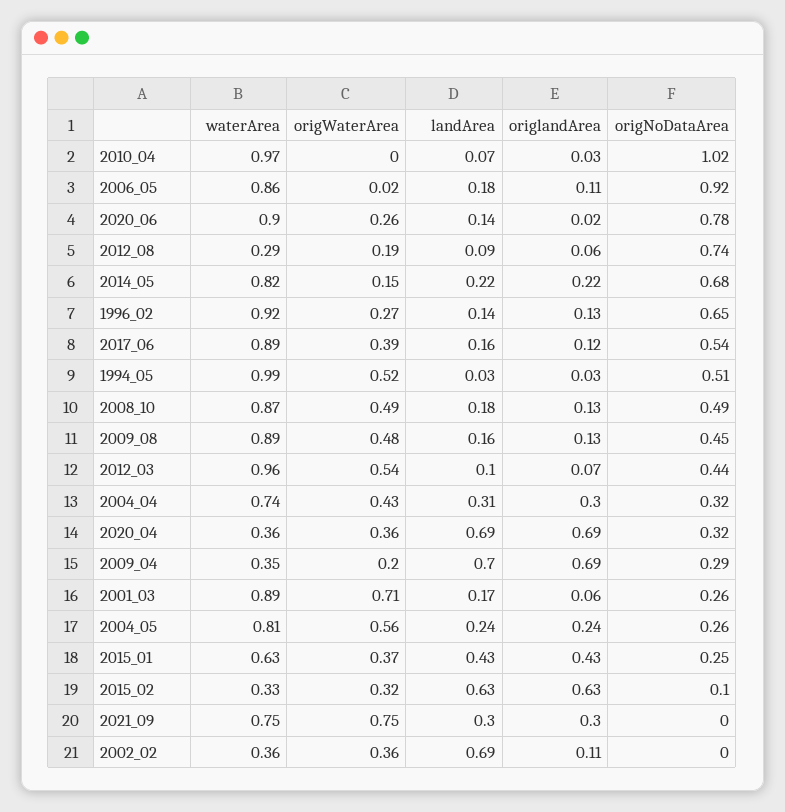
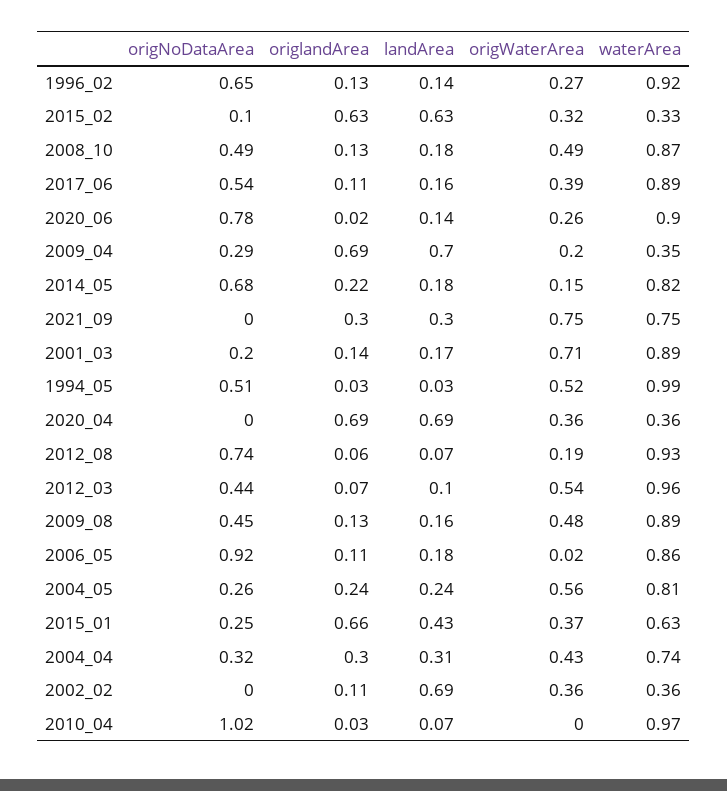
  {
    "waterArea": {
      "2010_04": 0.97,
      "2006_05": 0.86,
      "2020_06": 0.9,
-     "2012_08": 0.29,
+     "2012_08": 0.93,
      "2014_05": 0.82,
      "1996_02": 0.92,
      "2017_06": 0.89,
      "1994_05": 0.99,
      "2008_10": 0.87,
      "2009_08": 0.89,
      "2012_03": 0.96,
      "2004_04": 0.74,
      "2020_04": 0.36,
      "2009_04": 0.35,
      "2001_03": 0.89,
      "2004_05": 0.81,
      "2015_01": 0.63,
      "2015_02": 0.33,
      "2021_09": 0.75,
      "2002_02": 0.36
    },
    "origWaterArea": {
      "2010_04": 0,
      "2006_05": 0.02,
      "2020_06": 0.26,
      "2012_08": 0.19,
      "2014_05": 0.15,
      "1996_02": 0.27,
      "2017_06": 0.39,
      "1994_05": 0.52,
      "2008_10": 0.49,
      "2009_08": 0.48,
      "2012_03": 0.54,
      "2004_04": 0.43,
      "2020_04": 0.36,
      "2009_04": 0.2,
      "2001_03": 0.71,
      "2004_05": 0.56,
      "2015_01": 0.37,
      "2015_02": 0.32,
      "2021_09": 0.75,
      "2002_02": 0.36
    },
    "landArea": {
      "2010_04": 0.07,
      "2006_05": 0.18,
      "2020_06": 0.14,
-     "2012_08": 0.09,
+     "2012_08": 0.07,
-     "2014_05": 0.22,
+     "2014_05": 0.18,
      "1996_02": 0.14,
      "2017_06": 0.16,
      "1994_05": 0.03,
      "2008_10": 0.18,
      "2009_08": 0.16,
      "2012_03": 0.1,
      "2004_04": 0.31,
      "2020_04": 0.69,
      "2009_04": 0.7,
      "2001_03": 0.17,
      "2004_05": 0.24,
      "2015_01": 0.43,
      "2015_02": 0.63,
      "2021_09": 0.3,
      "2002_02": 0.69
    },
    "origlandArea": {
      "2010_04": 0.03,
      "2006_05": 0.11,
      "2020_06": 0.02,
      "2012_08": 0.06,
      "2014_05": 0.22,
      "1996_02": 0.13,
-     "2017_06": 0.12,
+     "2017_06": 0.11,
      "1994_05": 0.03,
      "2008_10": 0.13,
      "2009_08": 0.13,
      "2012_03": 0.07,
      "2004_04": 0.3,
      "2020_04": 0.69,
      "2009_04": 0.69,
-     "2001_03": 0.06,
+     "2001_03": 0.14,
      "2004_05": 0.24,
-     "2015_01": 0.43,
+     "2015_01": 0.66,
      "2015_02": 0.63,
      "2021_09": 0.3,
      "2002_02": 0.11
    },
    "origNoDataArea": {
      "2010_04": 1.02,
      "2006_05": 0.92,
      "2020_06": 0.78,
      "2012_08": 0.74,
      "2014_05": 0.68,
      "1996_02": 0.65,
      "2017_06": 0.54,
      "1994_05": 0.51,
      "2008_10": 0.49,
      "2009_08": 0.45,
      "2012_03": 0.44,
      "2004_04": 0.32,
-     "2020_04": 0.32,
+     "2020_04": 0,
      "2009_04": 0.29,
-     "2001_03": 0.26,
+     "2001_03": 0.2,
      "2004_05": 0.26,
      "2015_01": 0.25,
      "2015_02": 0.1,
      "2021_09": 0,
      "2002_02": 0
    }
  }

